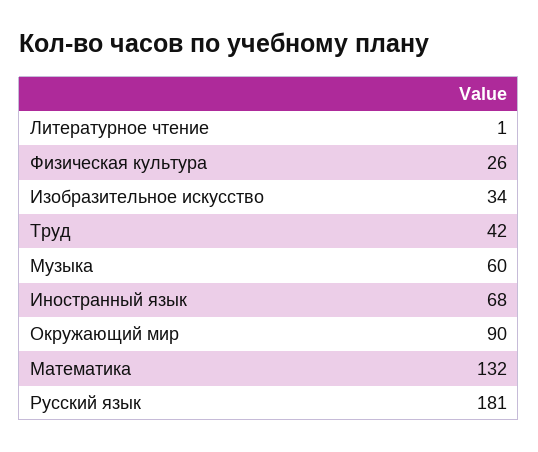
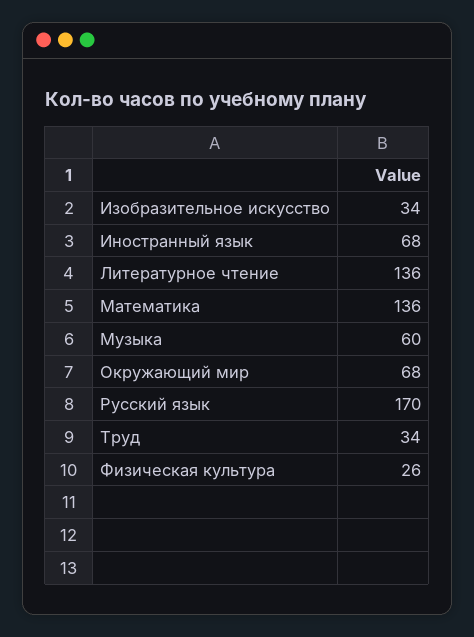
  {
-   "Литературное чтение": 1,
+   "Литературное чтение": 136,
    "Физическая культура": 26,
    "Изобразительное искусство": 34,
-   "Труд": 42,
+   "Труд": 34,
    "Музыка": 60,
    "Иностранный язык": 68,
-   "Окружающий мир": 90,
+   "Окружающий мир": 68,
-   "Математика": 132,
+   "Математика": 136,
-   "Русский язык": 181
+   "Русский язык": 170
  }

